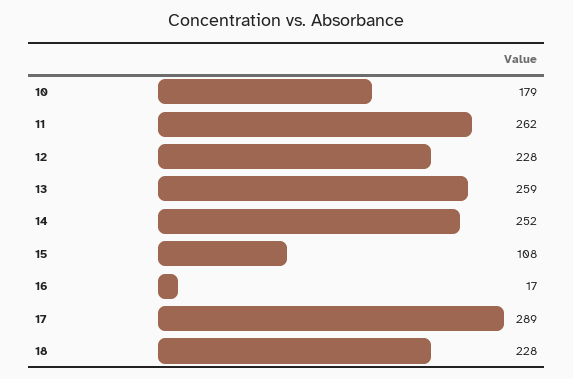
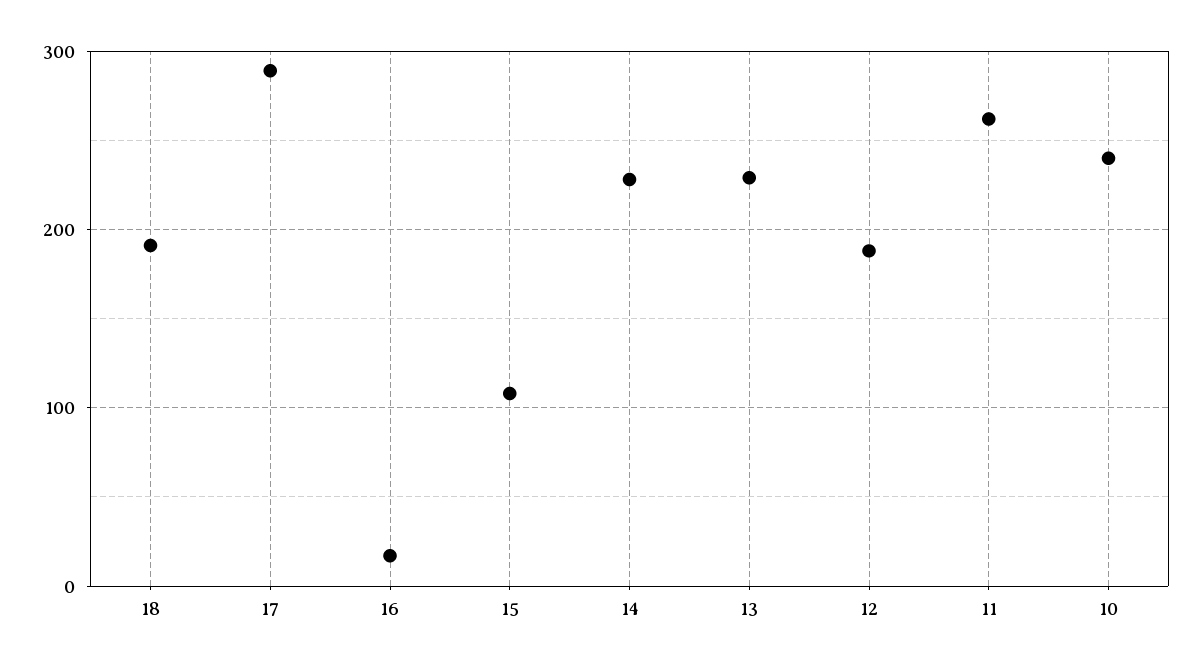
  {
-   "10": 179,
+   "10": 240,
    "11": 262,
-   "12": 228,
+   "12": 190,
-   "13": 259,
+   "13": 230,
-   "14": 252,
+   "14": 230,
    "15": 108,
    "16": 17,
    "17": 289,
-   "18": 228
+   "18": 190
  }

